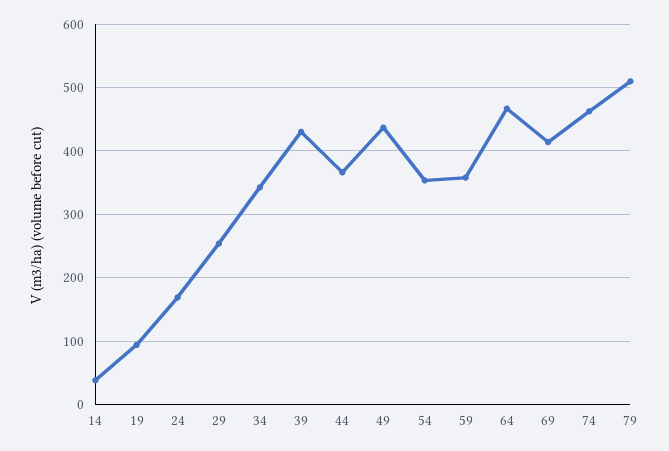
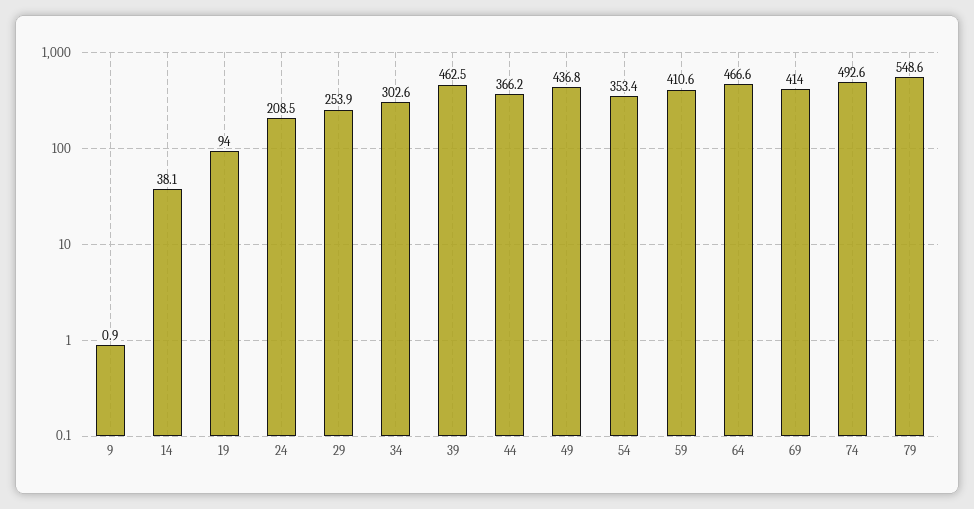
  {
    "14": 38.1,
    "19": 94,
-   "24": 170,
+   "24": 208.5,
    "29": 253.9,
-   "34": 340,
+   "34": 302.6,
-   "39": 430,
+   "39": 462.5,
    "44": 366.2,
    "49": 436.8,
    "54": 353.4,
-   "59": 360,
+   "59": 410.6,
    "64": 466.6,
    "69": 414,
-   "74": 460,
+   "74": 492.6,
-   "79": 510
+   "79": 548.6,
+   "9": 0.9
  }

